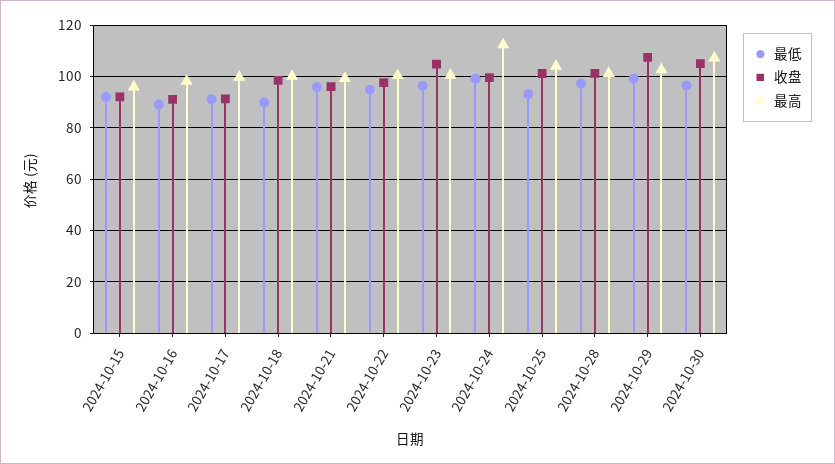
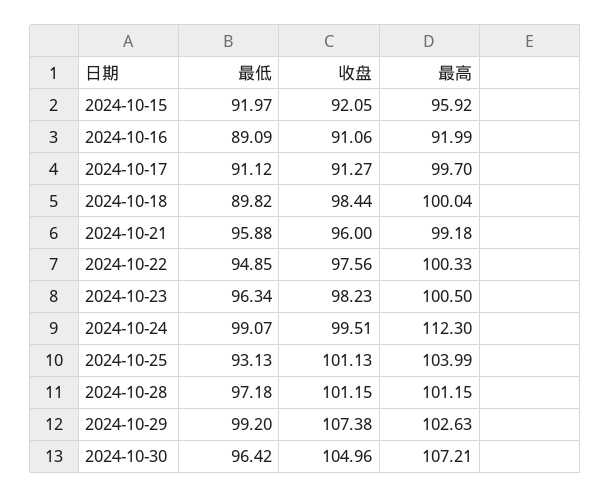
  {
    "最低": {
      "2024-10-15": 91.97,
      "2024-10-16": 89.09,
      "2024-10-17": 91.12,
      "2024-10-18": 89.82,
      "2024-10-21": 95.88,
      "2024-10-22": 94.85,
      "2024-10-23": 96.34,
      "2024-10-24": 99.07,
      "2024-10-25": 93.13,
      "2024-10-28": 97.18,
      "2024-10-29": 99.2,
      "2024-10-30": 96.42
    },
    "收盘": {
      "2024-10-15": 92.05,
      "2024-10-16": 91.06,
      "2024-10-17": 91.27,
      "2024-10-18": 98.44,
      "2024-10-21": 96,
      "2024-10-22": 97.56,
-     "2024-10-23": 105,
+     "2024-10-23": 98.23,
      "2024-10-24": 99.51,
      "2024-10-25": 101.13,
      "2024-10-28": 101.15,
      "2024-10-29": 107.38,
      "2024-10-30": 104.96
    },
    "最高": {
      "2024-10-15": 95.92,
-     "2024-10-16": 97.5,
+     "2024-10-16": 91.99,
      "2024-10-17": 99.7,
      "2024-10-18": 100.04,
      "2024-10-21": 99.18,
      "2024-10-22": 100.33,
      "2024-10-23": 100.5,
      "2024-10-24": 112.3,
      "2024-10-25": 103.99,
      "2024-10-28": 101.15,
      "2024-10-29": 102.63,
      "2024-10-30": 107.21
    }
  }

